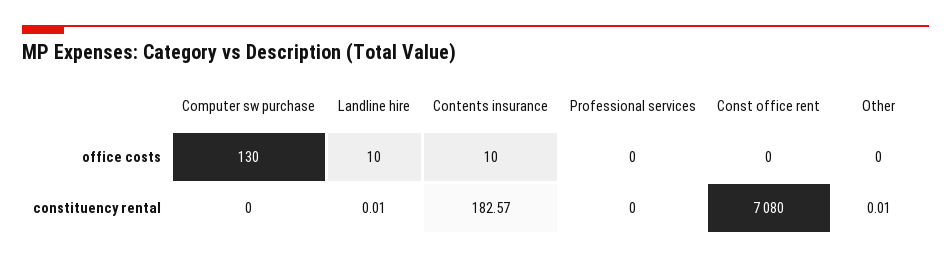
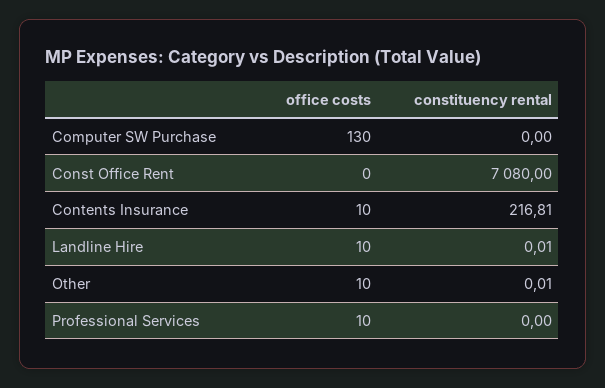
  {
    "Computer sw purchase": {
      "office costs": 130,
      "constituency rental": 0
    },
    "Landline hire": {
      "office costs": 10,
      "constituency rental": 0.01
    },
    "Contents insurance": {
      "office costs": 10,
-     "constituency rental": 182.57
+     "constituency rental": 216.81
    },
    "Professional services": {
-     "office costs": 0,
+     "office costs": 10,
      "constituency rental": 0
    },
    "Const office rent": {
      "office costs": 0,
      "constituency rental": 7080
    },
    "Other": {
-     "office costs": 0,
+     "office costs": 10,
      "constituency rental": 0.01
    }
  }

